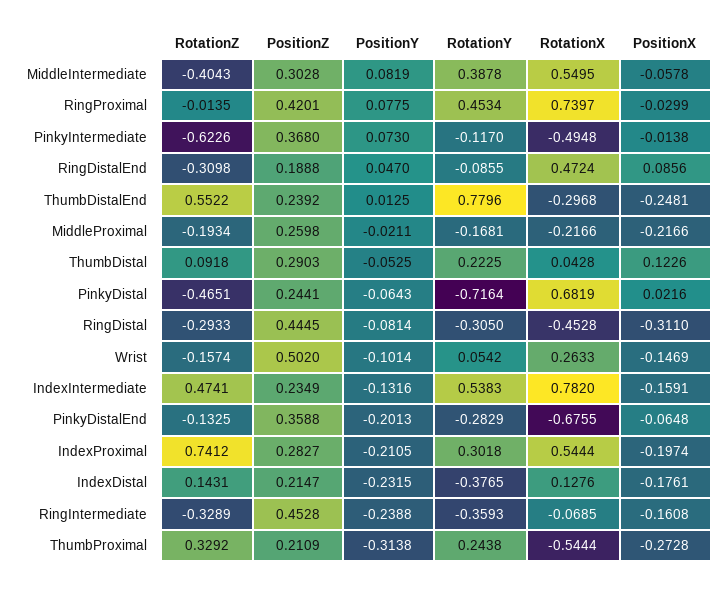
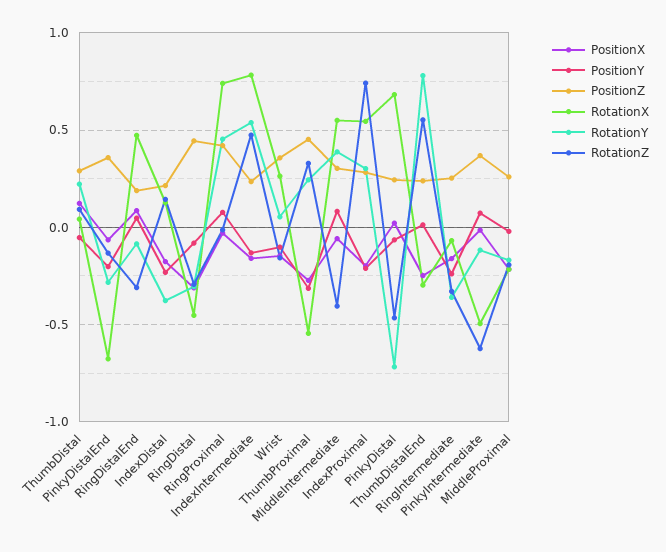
  {
    "RotationZ": {
      "MiddleIntermediate": -0.4043,
      "RingProximal": -0.0135,
      "PinkyIntermediate": -0.6226,
      "RingDistalEnd": -0.3098,
      "ThumbDistalEnd": 0.5522,
      "MiddleProximal": -0.1934,
      "ThumbDistal": 0.0918,
      "PinkyDistal": -0.4651,
      "RingDistal": -0.2933,
      "Wrist": -0.1574,
      "IndexIntermediate": 0.4741,
      "PinkyDistalEnd": -0.1325,
      "IndexProximal": 0.7412,
      "IndexDistal": 0.1431,
      "RingIntermediate": -0.3289,
      "ThumbProximal": 0.3292
    },
    "PositionZ": {
      "MiddleIntermediate": 0.3028,
      "RingProximal": 0.4201,
      "PinkyIntermediate": 0.368,
      "RingDistalEnd": 0.1888,
      "ThumbDistalEnd": 0.2392,
      "MiddleProximal": 0.2598,
      "ThumbDistal": 0.2903,
      "PinkyDistal": 0.2441,
      "RingDistal": 0.4445,
-     "Wrist": 0.502,
+     "Wrist": 0.35,
      "IndexIntermediate": 0.2349,
      "PinkyDistalEnd": 0.3588,
      "IndexProximal": 0.2827,
      "IndexDistal": 0.2147,
-     "RingIntermediate": 0.4528,
+     "RingIntermediate": 0.25,
-     "ThumbProximal": 0.2109
+     "ThumbProximal": 0.45
    },
    "PositionY": {
      "MiddleIntermediate": 0.0819,
      "RingProximal": 0.0775,
      "PinkyIntermediate": 0.073,
      "RingDistalEnd": 0.047,
      "ThumbDistalEnd": 0.0125,
      "MiddleProximal": -0.0211,
      "ThumbDistal": -0.0525,
      "PinkyDistal": -0.0643,
      "RingDistal": -0.0814,
      "Wrist": -0.1014,
      "IndexIntermediate": -0.1316,
      "PinkyDistalEnd": -0.2013,
      "IndexProximal": -0.2105,
      "IndexDistal": -0.2315,
      "RingIntermediate": -0.2388,
      "ThumbProximal": -0.3138
    },
    "RotationY": {
      "MiddleIntermediate": 0.3878,
      "RingProximal": 0.4534,
      "PinkyIntermediate": -0.117,
      "RingDistalEnd": -0.0855,
      "ThumbDistalEnd": 0.7796,
      "MiddleProximal": -0.1681,
      "ThumbDistal": 0.2225,
      "PinkyDistal": -0.7164,
      "RingDistal": -0.305,
      "Wrist": 0.0542,
      "IndexIntermediate": 0.5383,
      "PinkyDistalEnd": -0.2829,
      "IndexProximal": 0.3018,
      "IndexDistal": -0.3765,
      "RingIntermediate": -0.3593,
      "ThumbProximal": 0.2438
    },
    "RotationX": {
      "MiddleIntermediate": 0.5495,
      "RingProximal": 0.7397,
      "PinkyIntermediate": -0.4948,
      "RingDistalEnd": 0.4724,
      "ThumbDistalEnd": -0.2968,
      "MiddleProximal": -0.2166,
      "ThumbDistal": 0.0428,
      "PinkyDistal": 0.6819,
      "RingDistal": -0.4528,
      "Wrist": 0.2633,
      "IndexIntermediate": 0.782,
      "PinkyDistalEnd": -0.6755,
      "IndexProximal": 0.5444,
      "IndexDistal": 0.1276,
      "RingIntermediate": -0.0685,
      "ThumbProximal": -0.5444
    },
    "PositionX": {
      "MiddleIntermediate": -0.0578,
      "RingProximal": -0.0299,
      "PinkyIntermediate": -0.0138,
      "RingDistalEnd": 0.0856,
      "ThumbDistalEnd": -0.2481,
      "MiddleProximal": -0.2166,
      "ThumbDistal": 0.1226,
      "PinkyDistal": 0.0216,
      "RingDistal": -0.311,
      "Wrist": -0.1469,
      "IndexIntermediate": -0.1591,
      "PinkyDistalEnd": -0.0648,
      "IndexProximal": -0.1974,
      "IndexDistal": -0.1761,
      "RingIntermediate": -0.1608,
      "ThumbProximal": -0.2728
    }
  }

